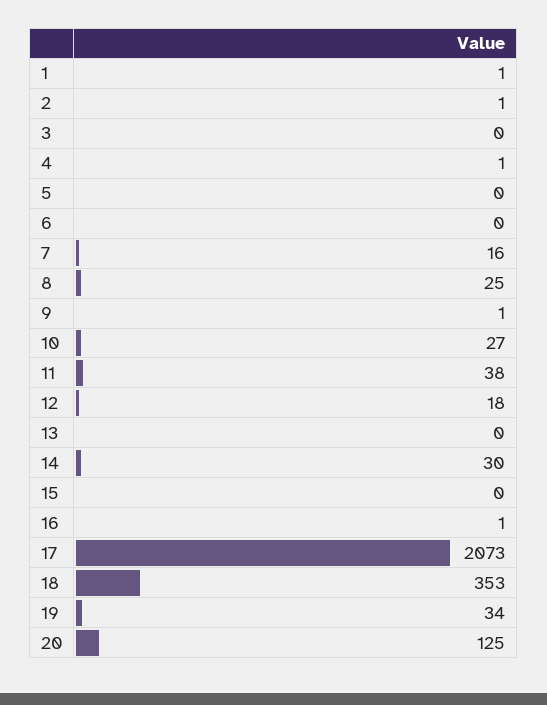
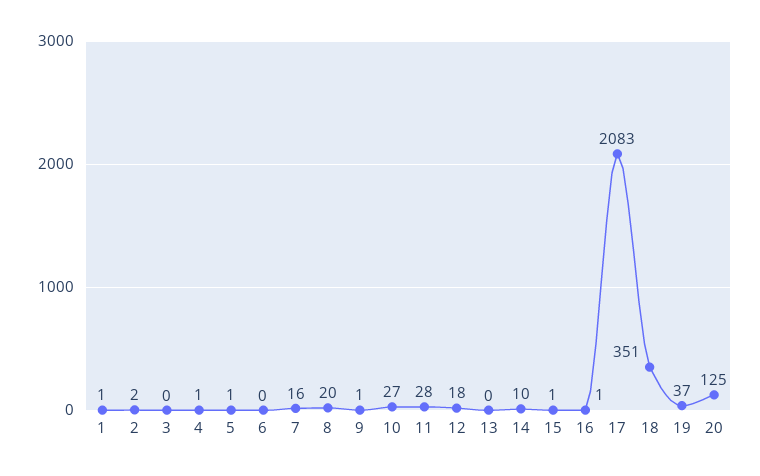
  {
    "1": 1,
-   "2": 1,
+   "2": 2,
    "3": 0,
    "4": 1,
-   "5": 0,
+   "5": 1,
    "6": 0,
    "7": 16,
-   "8": 25,
+   "8": 20,
    "9": 1,
    "10": 27,
-   "11": 38,
+   "11": 28,
    "12": 18,
    "13": 0,
-   "14": 30,
+   "14": 10,
-   "15": 0,
+   "15": 1,
    "16": 1,
-   "17": 2073,
+   "17": 2083,
-   "18": 353,
+   "18": 351,
-   "19": 34,
+   "19": 37,
    "20": 125
  }

